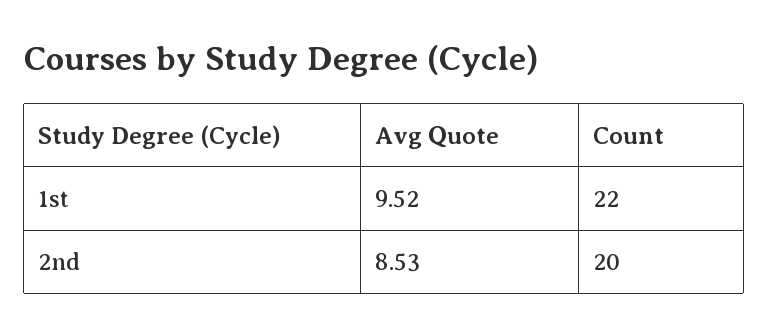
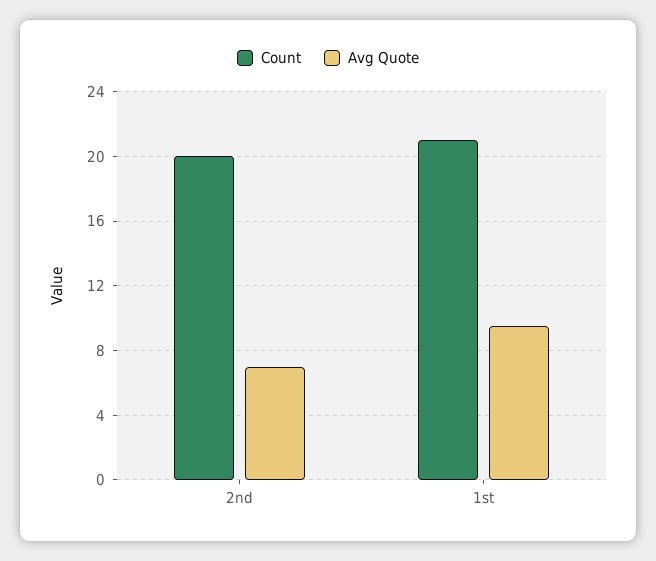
  {
    "Avg Quote": {
      "1st": 9.52,
-     "2nd": 8.53
+     "2nd": 7
    },
    "Count": {
-     "1st": 22,
+     "1st": 21,
      "2nd": 20
    }
  }

